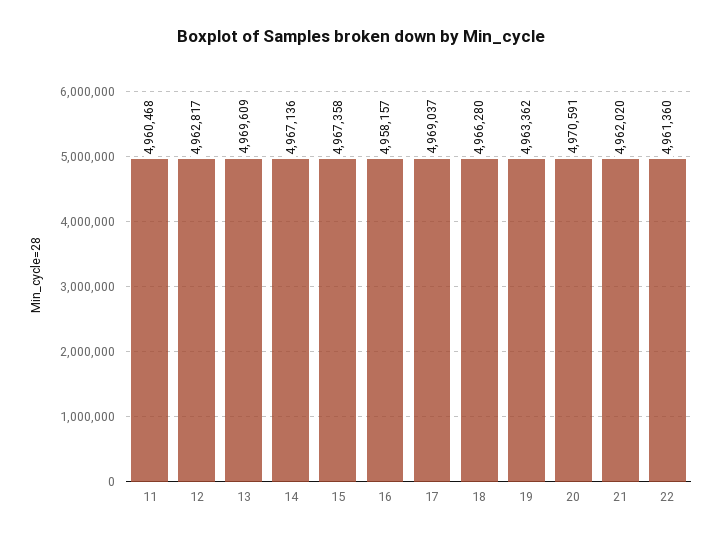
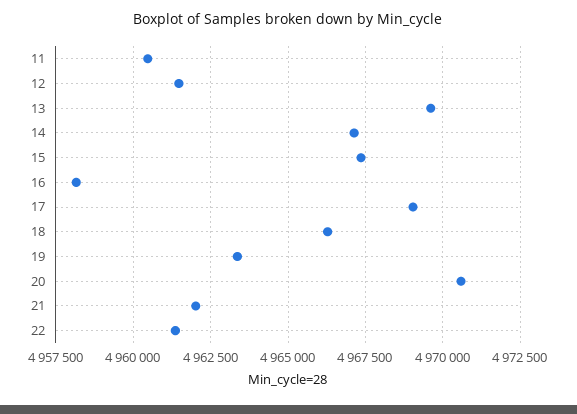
  {
    "11": 4960468,
-   "12": 4962817,
+   "12": 4961500,
    "13": 4969609,
    "14": 4967136,
    "15": 4967358,
    "16": 4958157,
    "17": 4969037,
    "18": 4966280,
    "19": 4963362,
    "20": 4970591,
    "21": 4962020,
    "22": 4961360
  }

